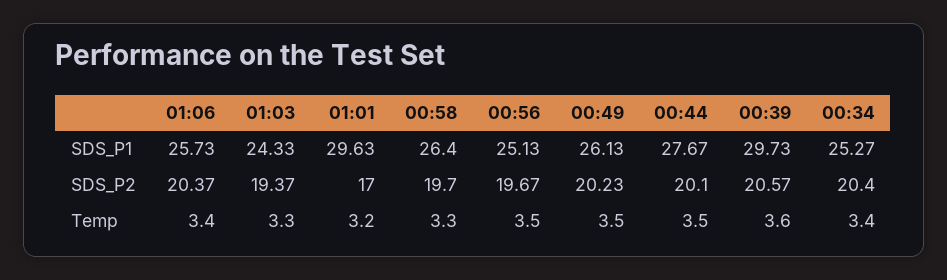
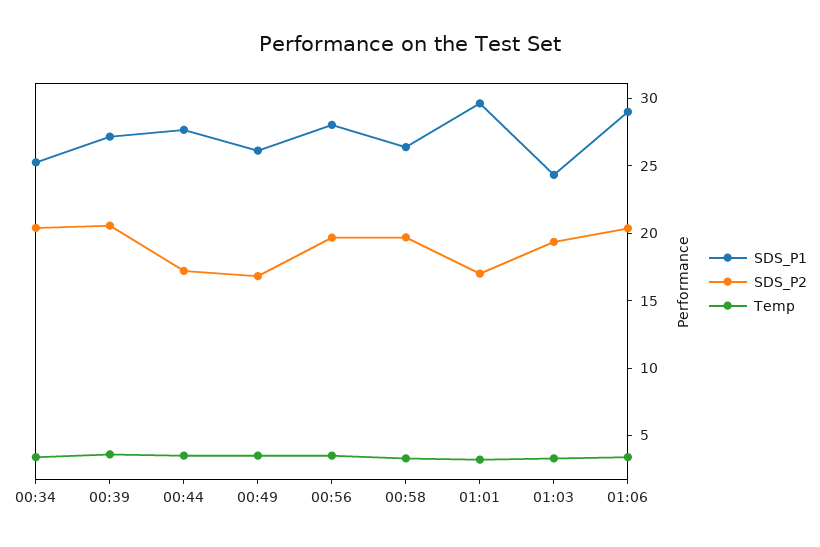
  {
    "SDS_P1": {
-     "01:06": 25.73,
+     "01:06": 29,
      "01:03": 24.33,
      "01:01": 29.63,
      "00:58": 26.4,
-     "00:56": 25.13,
+     "00:56": 28,
      "00:49": 26.13,
      "00:44": 27.67,
-     "00:39": 29.73,
+     "00:39": 27,
      "00:34": 25.27
    },
    "SDS_P2": {
      "01:06": 20.37,
      "01:03": 19.37,
      "01:01": 17,
      "00:58": 19.7,
      "00:56": 19.67,
-     "00:49": 20.23,
+     "00:49": 17,
-     "00:44": 20.1,
+     "00:44": 17,
      "00:39": 20.57,
      "00:34": 20.4
    },
    "Temp": {
      "01:06": 3.4,
      "01:03": 3.3,
      "01:01": 3.2,
      "00:58": 3.3,
      "00:56": 3.5,
      "00:49": 3.5,
      "00:44": 3.5,
      "00:39": 3.6,
      "00:34": 3.4
    }
  }

